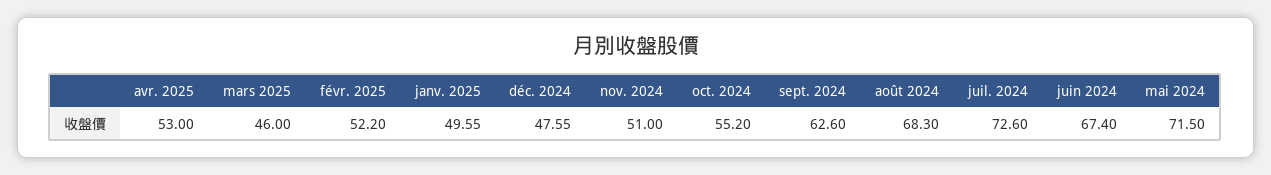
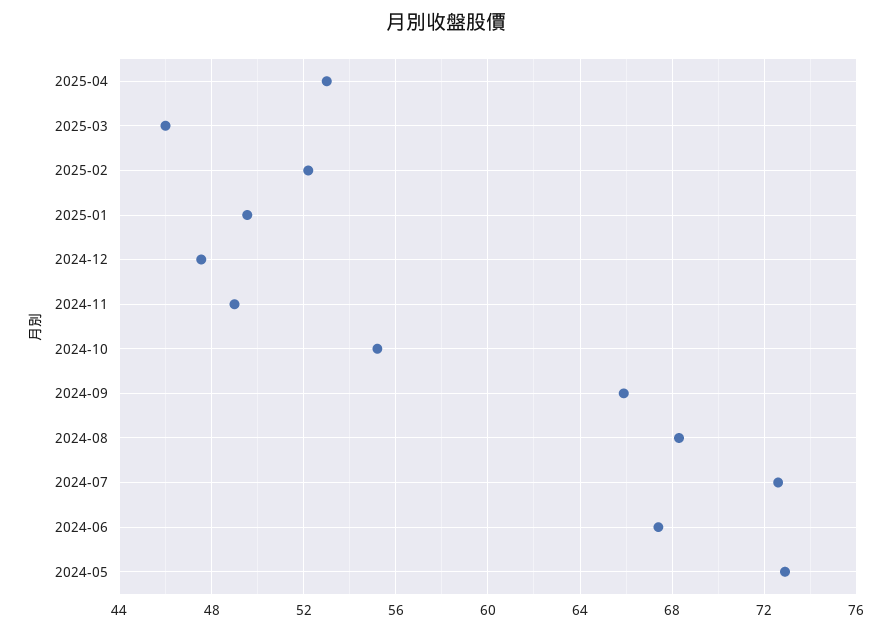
  {
    "avr. 2025": 53,
    "mars 2025": 46,
    "févr. 2025": 52.2,
    "janv. 2025": 49.55,
    "déc. 2024": 47.55,
-   "nov. 2024": 51,
+   "nov. 2024": 49,
    "oct. 2024": 55.2,
-   "sept. 2024": 62.6,
+   "sept. 2024": 66,
    "août 2024": 68.3,
    "juil. 2024": 72.6,
    "juin 2024": 67.4,
-   "mai 2024": 71.5
+   "mai 2024": 73
  }

